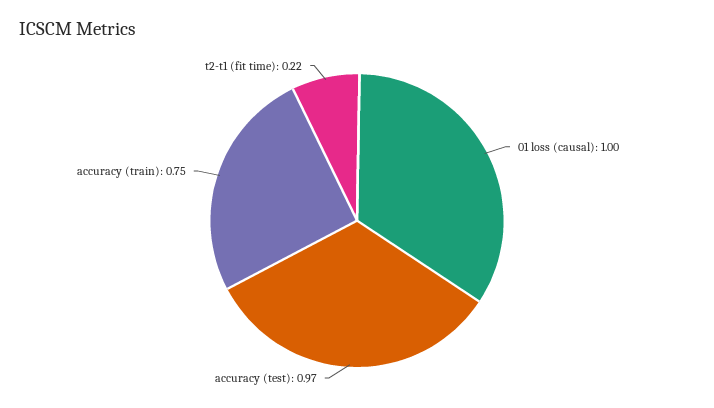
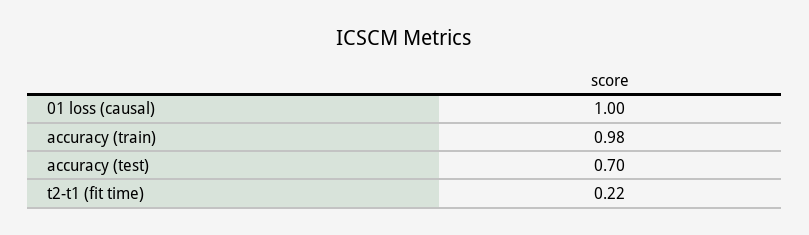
  {
    "01 loss (causal)": 1,
-   "accuracy (test)": 0.97,
+   "accuracy (test)": 0.7,
-   "accuracy (train)": 0.75,
+   "accuracy (train)": 0.98,
    "t2-t1 (fit time)": 0.22
  }

